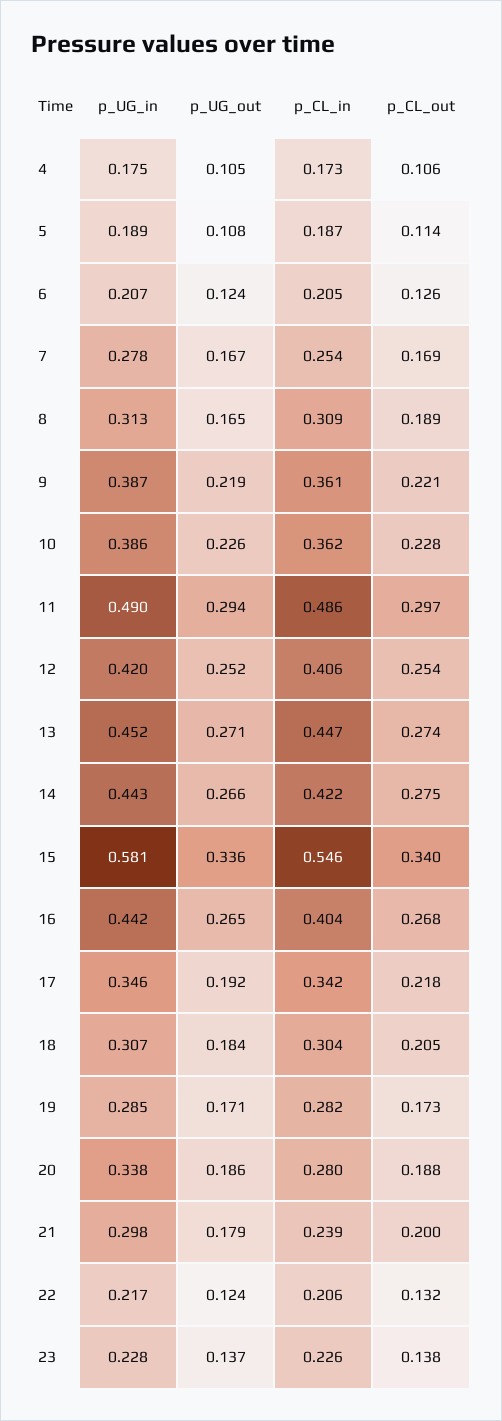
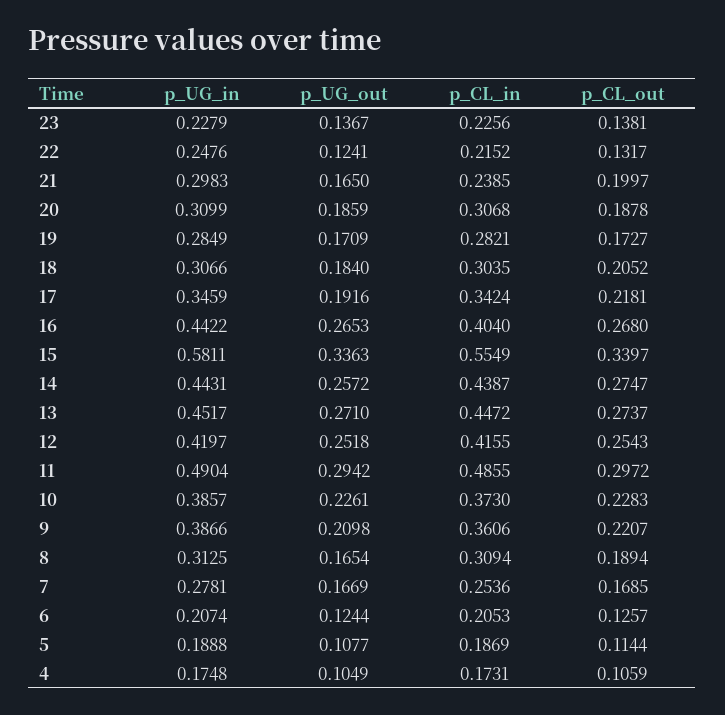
  {
    "p_UG_in": {
      "4": 0.1748,
      "5": 0.1888,
      "6": 0.2074,
      "7": 0.2781,
      "8": 0.3125,
      "9": 0.3866,
      "10": 0.3857,
      "11": 0.4904,
      "12": 0.4197,
      "13": 0.4517,
      "14": 0.4431,
      "15": 0.5811,
      "16": 0.4422,
      "17": 0.3459,
      "18": 0.3066,
      "19": 0.2849,
-     "20": 0.338,
+     "20": 0.3099,
      "21": 0.2983,
-     "22": 0.217,
+     "22": 0.2476,
      "23": 0.2279
    },
    "p_UG_out": {
      "4": 0.1049,
      "5": 0.1077,
      "6": 0.1244,
      "7": 0.1669,
      "8": 0.1654,
-     "9": 0.219,
+     "9": 0.2098,
      "10": 0.2261,
      "11": 0.2942,
      "12": 0.2518,
      "13": 0.271,
-     "14": 0.266,
+     "14": 0.2572,
      "15": 0.3363,
      "16": 0.2653,
      "17": 0.1916,
      "18": 0.184,
      "19": 0.1709,
      "20": 0.1859,
-     "21": 0.179,
+     "21": 0.165,
      "22": 0.1241,
      "23": 0.1367
    },
    "p_CL_in": {
      "4": 0.1731,
      "5": 0.1869,
      "6": 0.2053,
      "7": 0.2536,
      "8": 0.3094,
      "9": 0.3606,
-     "10": 0.362,
+     "10": 0.373,
      "11": 0.4855,
-     "12": 0.406,
+     "12": 0.4155,
      "13": 0.4472,
-     "14": 0.422,
+     "14": 0.4387,
-     "15": 0.546,
+     "15": 0.5549,
      "16": 0.404,
      "17": 0.3424,
      "18": 0.3035,
      "19": 0.2821,
-     "20": 0.28,
+     "20": 0.3068,
      "21": 0.2385,
-     "22": 0.206,
+     "22": 0.2152,
      "23": 0.2256
    },
    "p_CL_out": {
      "4": 0.1059,
      "5": 0.1144,
      "6": 0.1257,
      "7": 0.1685,
      "8": 0.1894,
      "9": 0.2207,
      "10": 0.2283,
      "11": 0.2972,
      "12": 0.2543,
      "13": 0.2737,
      "14": 0.2747,
      "15": 0.3397,
      "16": 0.268,
      "17": 0.2181,
      "18": 0.2052,
      "19": 0.1727,
      "20": 0.1878,
      "21": 0.1997,
      "22": 0.1317,
      "23": 0.1381
    }
  }

